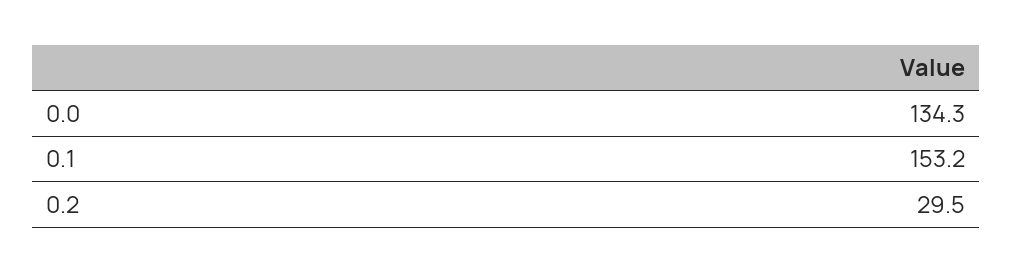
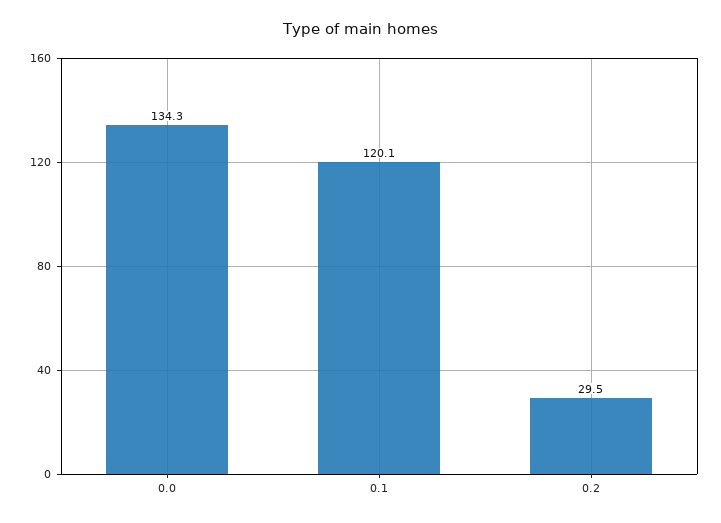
  {
    "0.0": 134.3,
-   "0.1": 153.2,
+   "0.1": 120.1,
    "0.2": 29.5
  }

